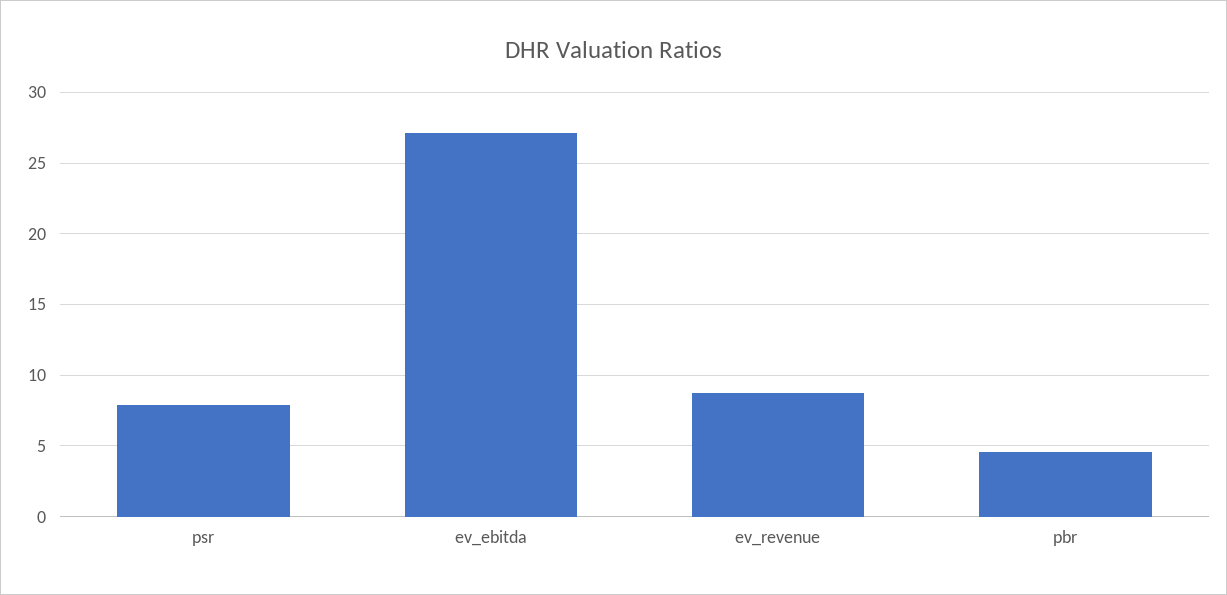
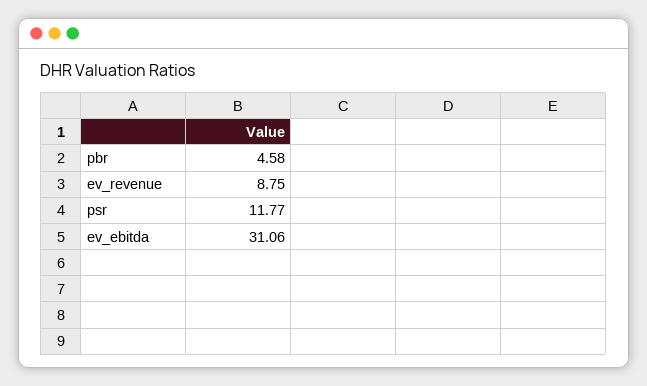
  {
-   "psr": 8,
+   "psr": 11.77,
-   "ev_ebitda": 27,
+   "ev_ebitda": 31.06,
    "ev_revenue": 8.75,
    "pbr": 4.58
  }

